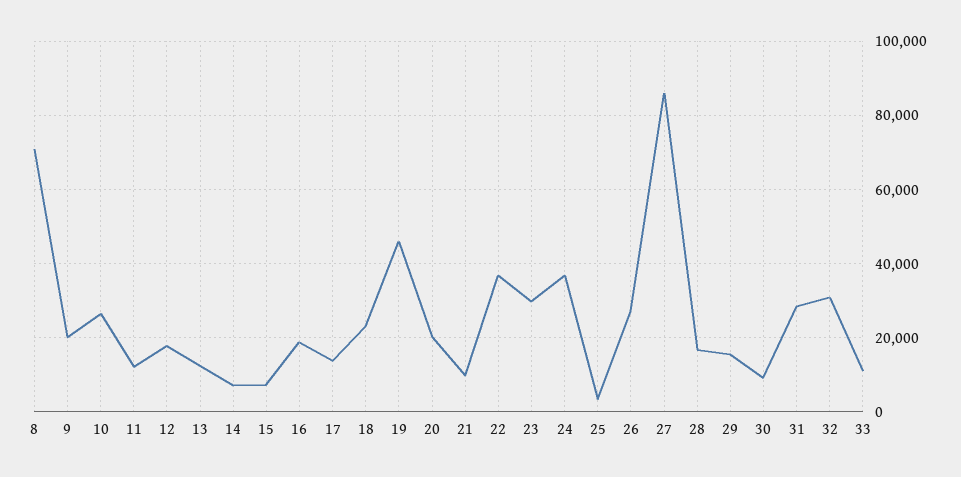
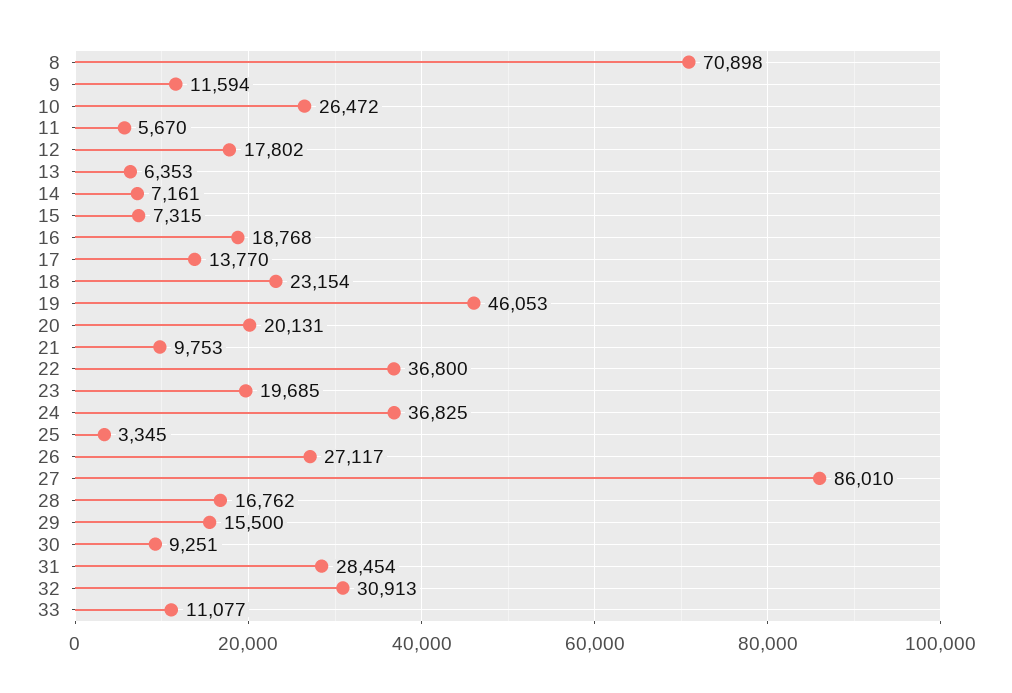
  {
    "8": 70898,
-   "9": 20000,
+   "9": 11594,
    "10": 26472,
-   "11": 12000,
+   "11": 5670,
    "12": 17802,
-   "13": 12000,
+   "13": 6353,
    "14": 7161,
    "15": 7315,
    "16": 18768,
    "17": 13770,
    "18": 23154,
    "19": 46053,
    "20": 20131,
    "21": 9753,
    "22": 36800,
-   "23": 30000,
+   "23": 19685,
    "24": 36825,
    "25": 3345,
    "26": 27117,
    "27": 86010,
    "28": 16762,
    "29": 15500,
    "30": 9251,
    "31": 28454,
    "32": 30913,
    "33": 11077
  }

